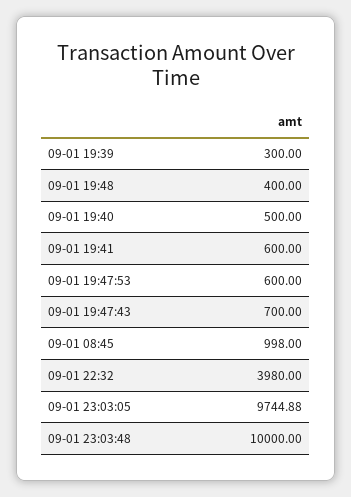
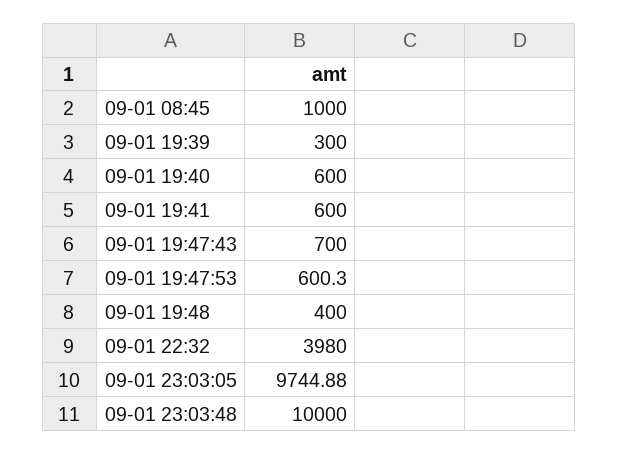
  {
    "09-01 19:39": 300,
    "09-01 19:48": 400,
-   "09-01 19:40": 500,
+   "09-01 19:40": 600,
    "09-01 19:41": 600,
-   "09-01 19:47:53": 600,
+   "09-01 19:47:53": 600.3,
    "09-01 19:47:43": 700,
-   "09-01 08:45": 998,
+   "09-01 08:45": 1000,
    "09-01 22:32": 3980,
    "09-01 23:03:05": 9744.88,
    "09-01 23:03:48": 10000
  }

